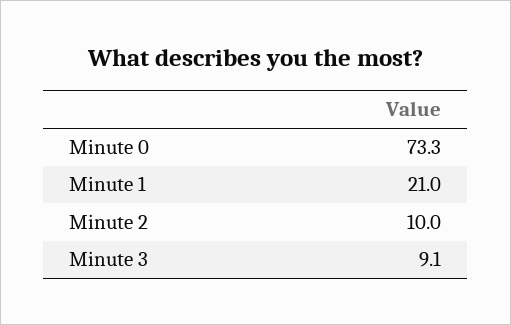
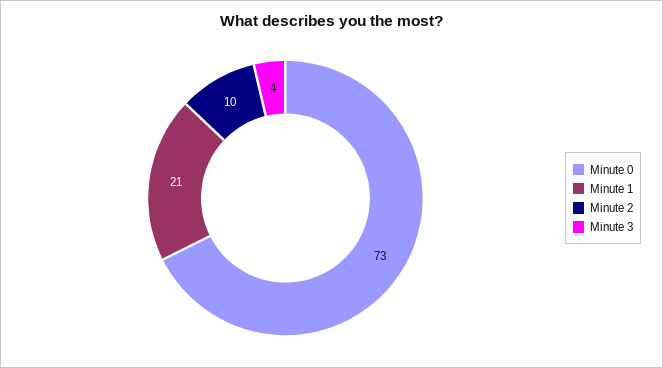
  {
    "Minute 0": 73.3,
    "Minute 1": 21,
    "Minute 2": 10,
-   "Minute 3": 9.1
+   "Minute 3": 4
  }

